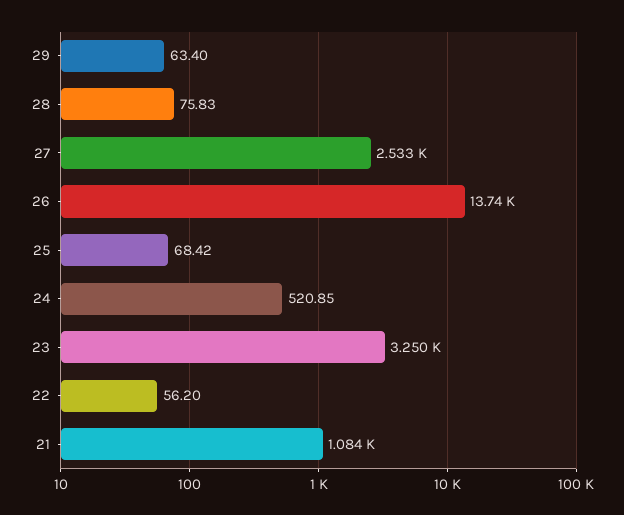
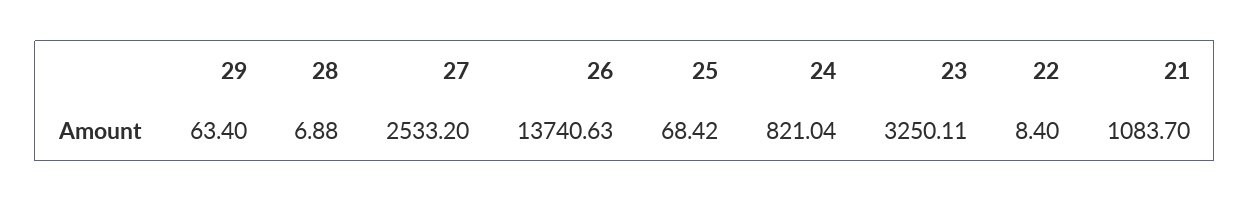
  {
    "29": 63.4,
-   "28": 75.83,
+   "28": 6.88,
    "27": 2533.2,
    "26": 13740.63,
    "25": 68.42,
-   "24": 520.85,
+   "24": 821.04,
    "23": 3250.11,
-   "22": 56.2,
+   "22": 8.4,
    "21": 1083.7
  }

